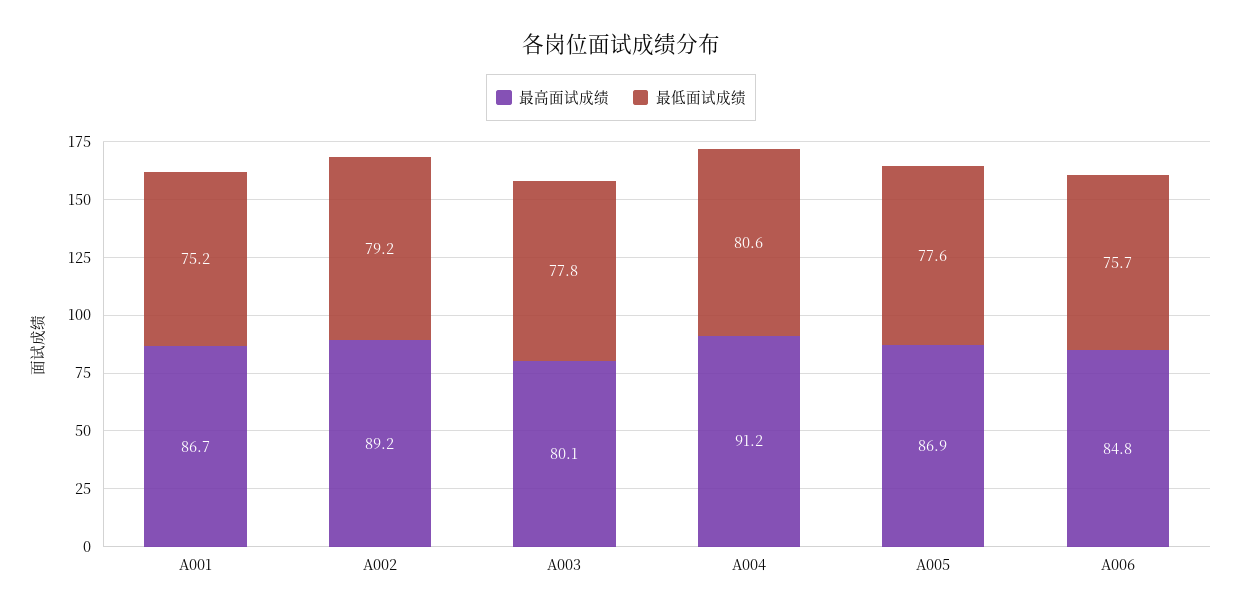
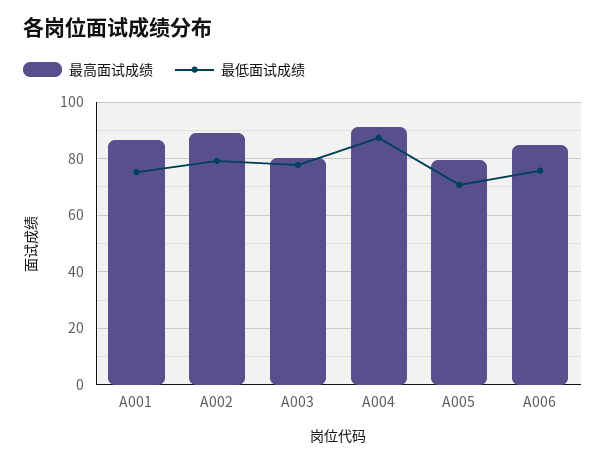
  {
    "最高面试成绩": {
      "A001": 86.7,
      "A002": 89.2,
      "A003": 80.1,
      "A004": 91.2,
-     "A005": 86.9,
+     "A005": 80,
      "A006": 84.8
    },
    "最低面试成绩": {
      "A001": 75.2,
      "A002": 79.2,
      "A003": 77.8,
-     "A004": 80.6,
+     "A004": 87.5,
-     "A005": 77.6,
+     "A005": 70,
      "A006": 75.7
    }
  }

